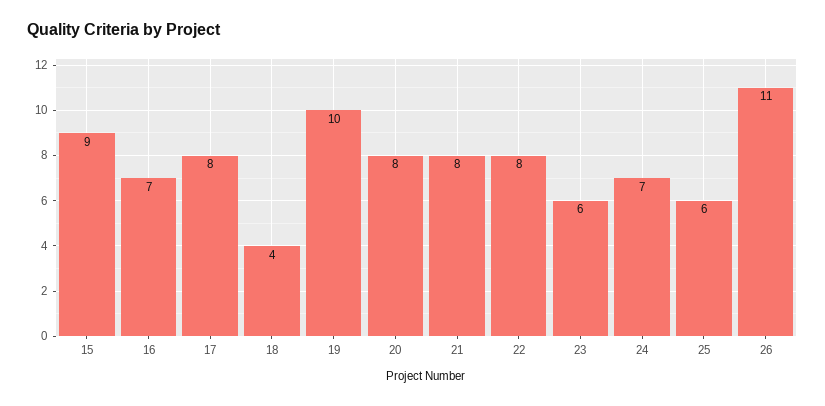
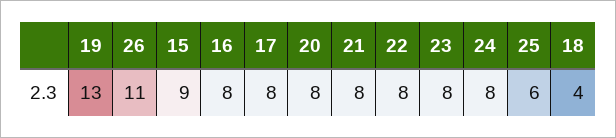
  {
    "15": 9,
-   "16": 7,
+   "16": 8,
    "17": 8,
    "18": 4,
-   "19": 10,
+   "19": 13,
    "20": 8,
    "21": 8,
    "22": 8,
-   "23": 6,
+   "23": 8,
-   "24": 7,
+   "24": 8,
    "25": 6,
    "26": 11
  }

